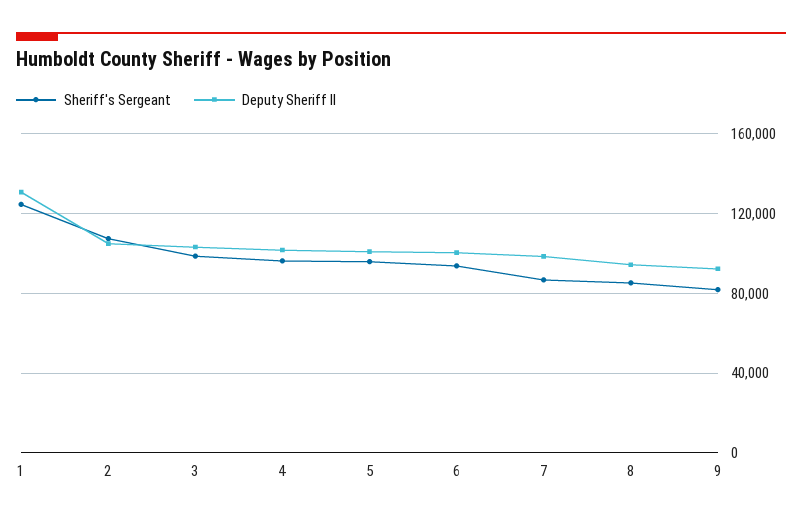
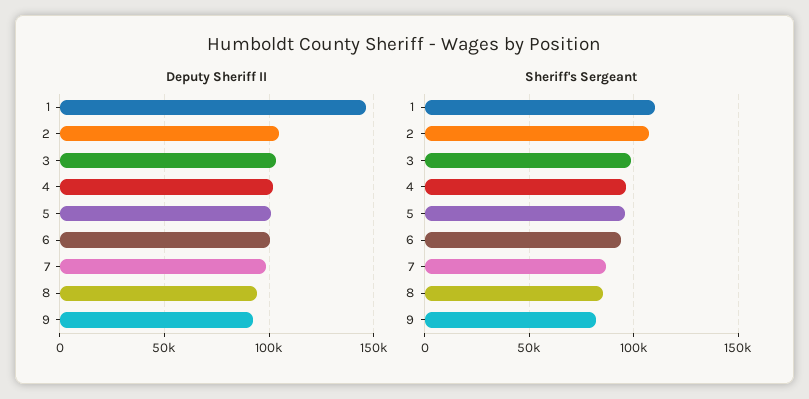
  {
    "Sheriff's Sergeant": {
-     "1": 125000,
+     "1": 110000,
      "2": 105000,
      "3": 100000,
      "4": 95000,
      "5": 95000,
      "6": 95000,
      "7": 85000,
      "8": 85000,
      "9": 80000
    },
    "Deputy Sheriff II": {
-     "1": 130000,
+     "1": 145000,
      "2": 105000,
      "3": 105000,
      "4": 100000,
      "5": 100000,
      "6": 100000,
      "7": 100000,
      "8": 95000,
      "9": 90000
    }
  }

